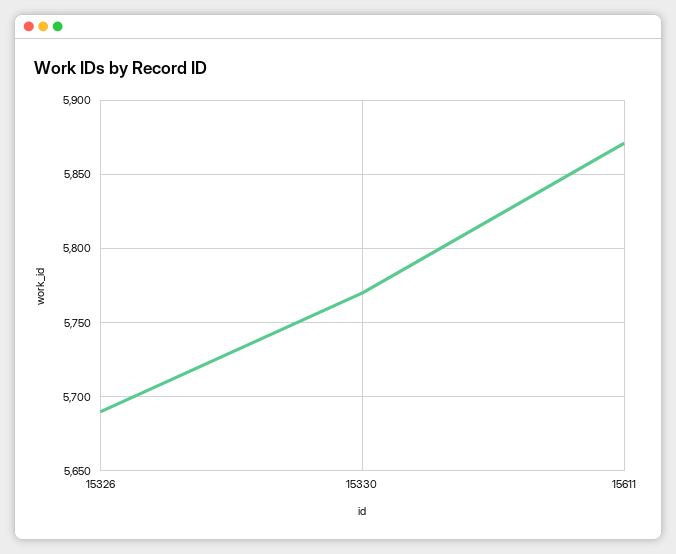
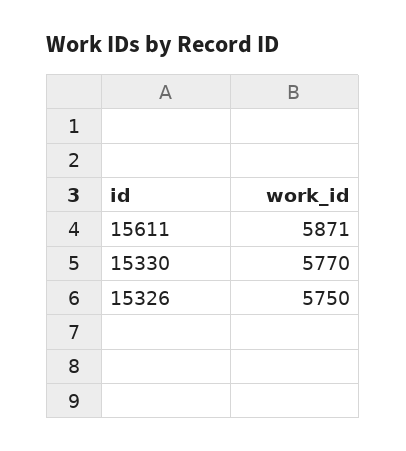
  {
-   "15326": 5690,
+   "15326": 5750,
    "15330": 5770,
    "15611": 5871
  }

